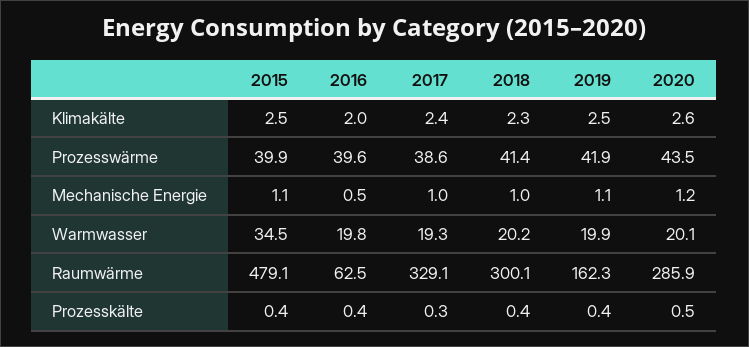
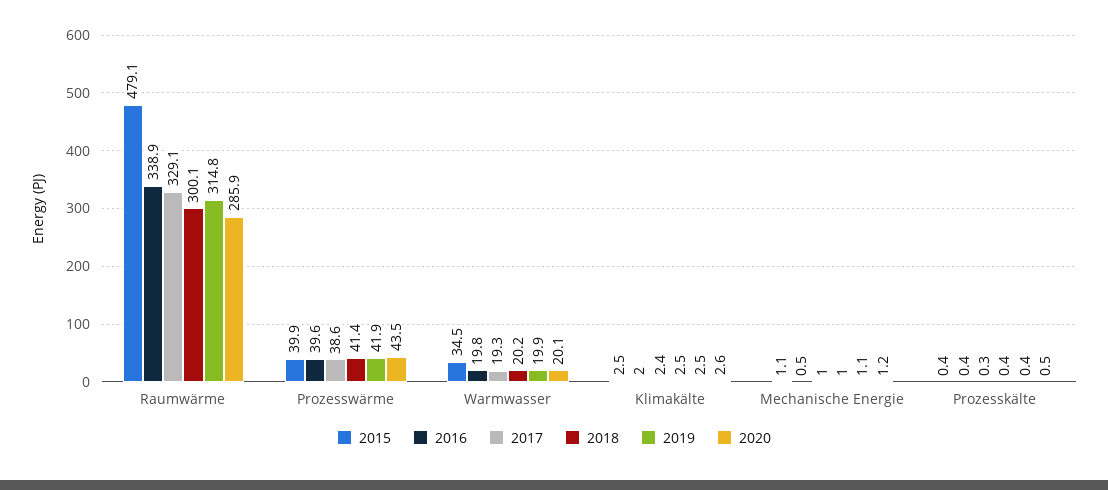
  {
    "2015": {
      "Klimakälte": 2.5,
      "Prozesswärme": 39.9,
      "Mechanische Energie": 1.1,
      "Warmwasser": 34.5,
      "Raumwärme": 479.1,
      "Prozesskälte": 0.4
    },
    "2016": {
      "Klimakälte": 2,
      "Prozesswärme": 39.6,
      "Mechanische Energie": 0.5,
      "Warmwasser": 19.8,
-     "Raumwärme": 62.5,
+     "Raumwärme": 338.9,
      "Prozesskälte": 0.4
    },
    "2017": {
      "Klimakälte": 2.4,
      "Prozesswärme": 38.6,
      "Mechanische Energie": 1,
      "Warmwasser": 19.3,
      "Raumwärme": 329.1,
      "Prozesskälte": 0.3
    },
    "2018": {
-     "Klimakälte": 2.3,
+     "Klimakälte": 2.5,
      "Prozesswärme": 41.4,
      "Mechanische Energie": 1,
      "Warmwasser": 20.2,
      "Raumwärme": 300.1,
      "Prozesskälte": 0.4
    },
    "2019": {
      "Klimakälte": 2.5,
      "Prozesswärme": 41.9,
      "Mechanische Energie": 1.1,
      "Warmwasser": 19.9,
-     "Raumwärme": 162.3,
+     "Raumwärme": 314.8,
      "Prozesskälte": 0.4
    },
    "2020": {
      "Klimakälte": 2.6,
      "Prozesswärme": 43.5,
      "Mechanische Energie": 1.2,
      "Warmwasser": 20.1,
      "Raumwärme": 285.9,
      "Prozesskälte": 0.5
    }
  }

